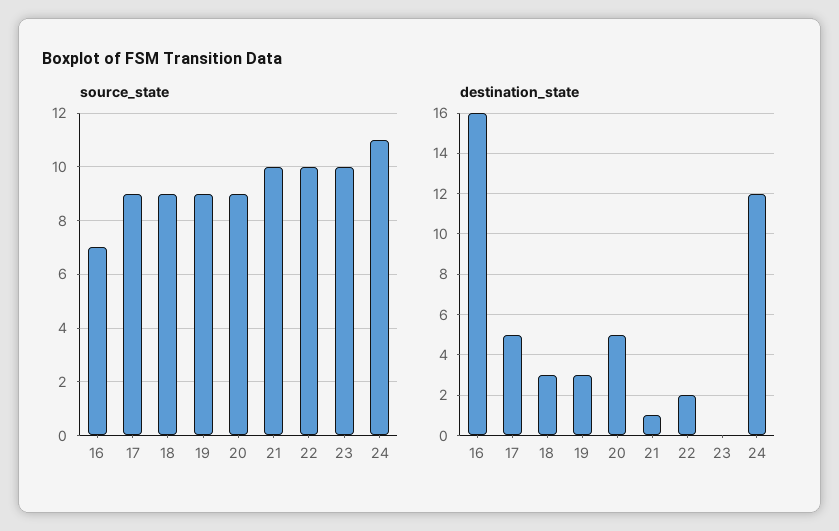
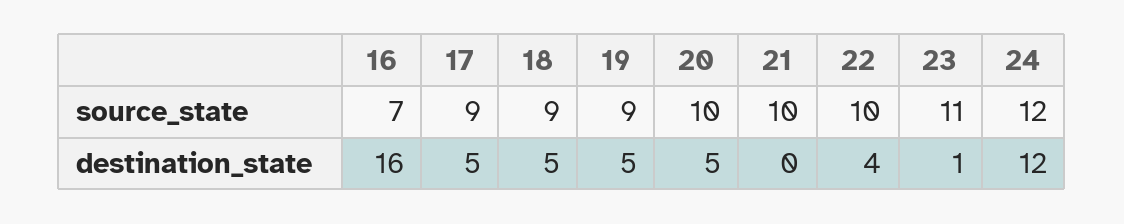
  {
    "source_state": {
      "16": 7,
      "17": 9,
      "18": 9,
      "19": 9,
-     "20": 9,
+     "20": 10,
      "21": 10,
      "22": 10,
-     "23": 10,
+     "23": 11,
-     "24": 11
+     "24": 12
    },
    "destination_state": {
      "16": 16,
      "17": 5,
-     "18": 3,
+     "18": 5,
-     "19": 3,
+     "19": 5,
      "20": 5,
-     "21": 1,
+     "21": 0,
-     "22": 2,
+     "22": 4,
-     "23": 0,
+     "23": 1,
      "24": 12
    }
  }

